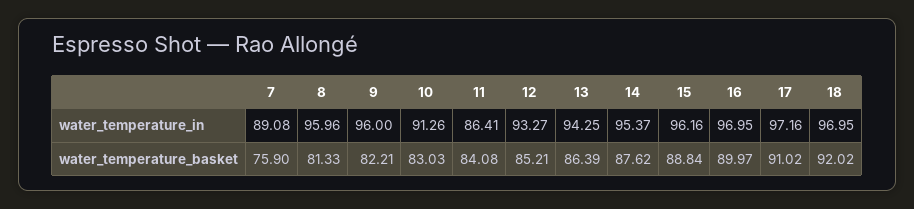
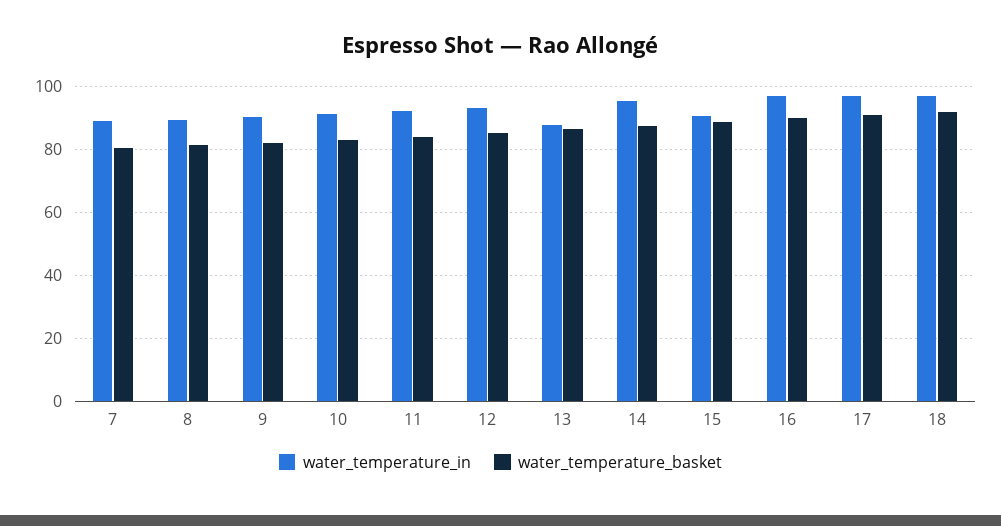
  {
    "water_temperature_in": {
      "7": 89.08,
-     "8": 95.96,
+     "8": 90,
-     "9": 96,
+     "9": 90,
      "10": 91.26,
-     "11": 86.41,
+     "11": 92,
      "12": 93.27,
-     "13": 94.25,
+     "13": 88,
      "14": 95.37,
-     "15": 96.16,
+     "15": 90,
      "16": 96.95,
      "17": 97.16,
      "18": 96.95
    },
    "water_temperature_basket": {
-     "7": 75.9,
+     "7": 80,
      "8": 81.33,
      "9": 82.21,
      "10": 83.03,
      "11": 84.08,
      "12": 85.21,
      "13": 86.39,
      "14": 87.62,
      "15": 88.84,
      "16": 89.97,
      "17": 91.02,
      "18": 92.02
    }
  }

